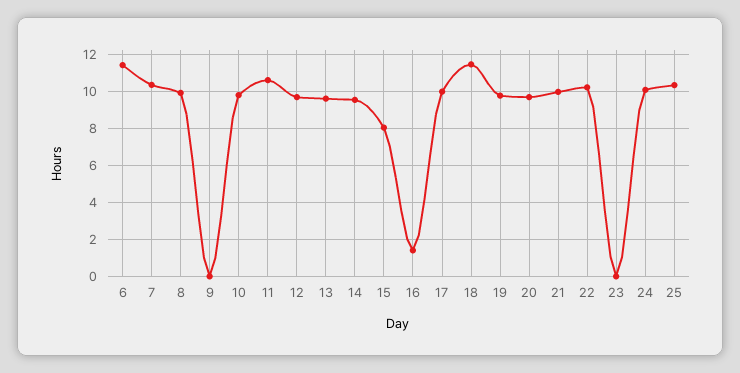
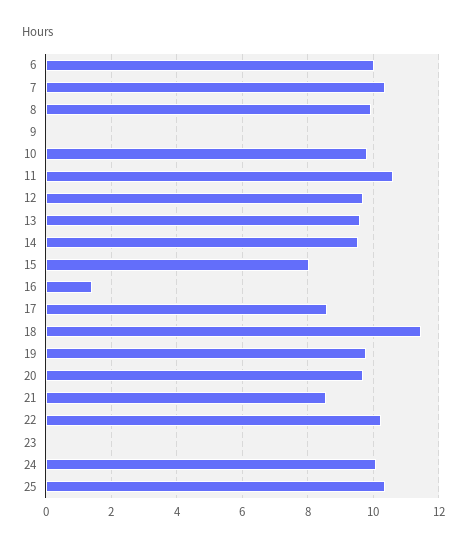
  {
-   "6": 11.5,
+   "6": 10,
    "7": 10.4,
    "8": 10,
    "9": 0,
    "10": 9.8,
    "11": 10.6,
    "12": 9.6,
    "13": 9.6,
    "14": 9.6,
    "15": 8,
    "16": 1.4,
-   "17": 10,
+   "17": 8.6,
    "18": 11.4,
    "19": 9.8,
    "20": 9.6,
-   "21": 10,
+   "21": 8.6,
    "22": 10.2,
    "23": 0,
    "24": 10,
    "25": 10.4
  }

